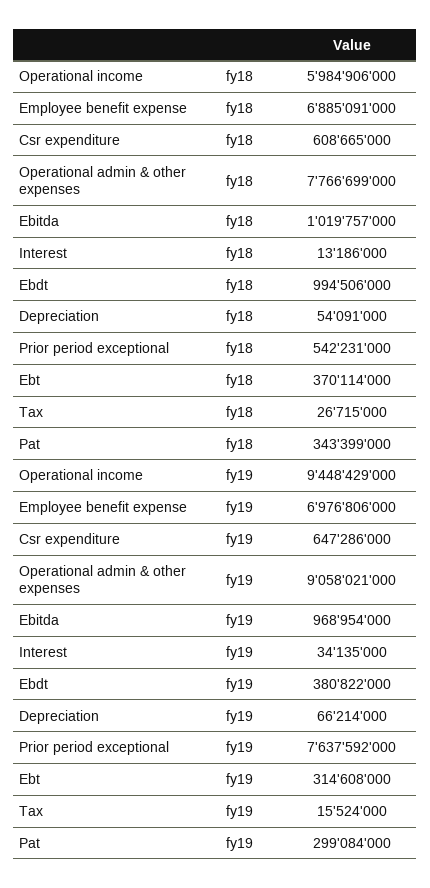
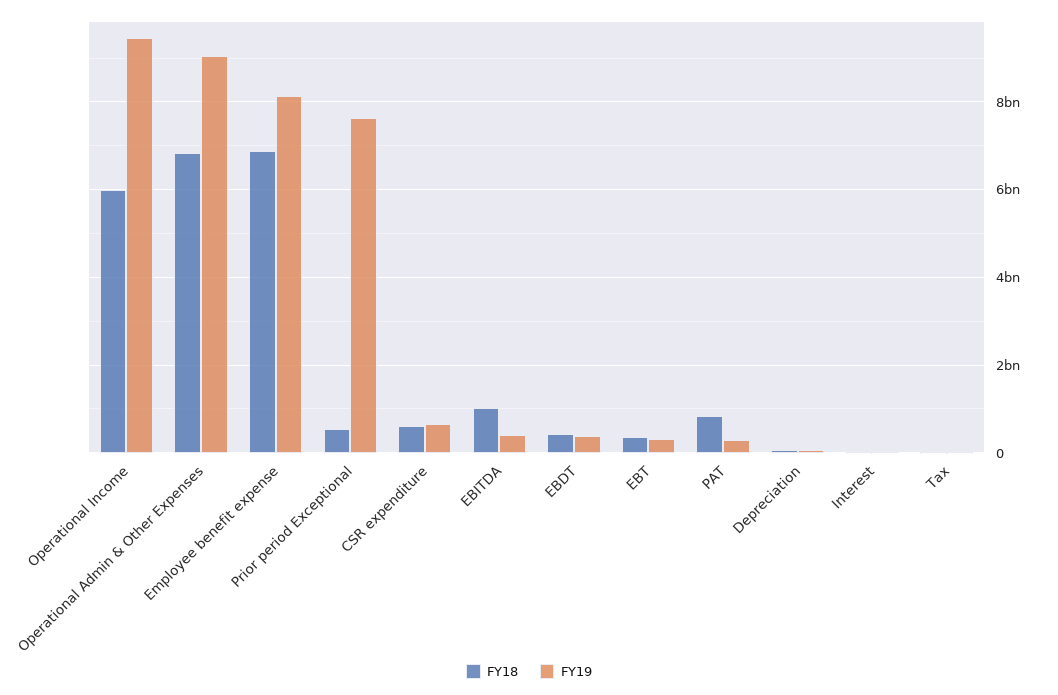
  {
    "fy18": {
      "Operational income": 5984906000,
      "Employee benefit expense": 6885091000,
      "Csr expenditure": 608665000,
-     "Operational admin & other expenses": 7766699000,
+     "Operational admin & other expenses": 6800000000,
      "Ebitda": 1019757000,
      "Interest": 13186000,
-     "Ebdt": 994506000,
+     "Ebdt": 400000000,
      "Depreciation": 54091000,
      "Prior period exceptional": 542231000,
      "Ebt": 370114000,
      "Tax": 26715000,
-     "Pat": 343399000
+     "Pat": 800000000
    },
    "fy19": {
      "Operational income": 9448429000,
-     "Employee benefit expense": 6976806000,
+     "Employee benefit expense": 8200000000,
      "Csr expenditure": 647286000,
      "Operational admin & other expenses": 9058021000,
-     "Ebitda": 968954000,
+     "Ebitda": 400000000,
      "Interest": 34135000,
      "Ebdt": 380822000,
      "Depreciation": 66214000,
      "Prior period exceptional": 7637592000,
      "Ebt": 314608000,
      "Tax": 15524000,
      "Pat": 299084000
    }
  }

